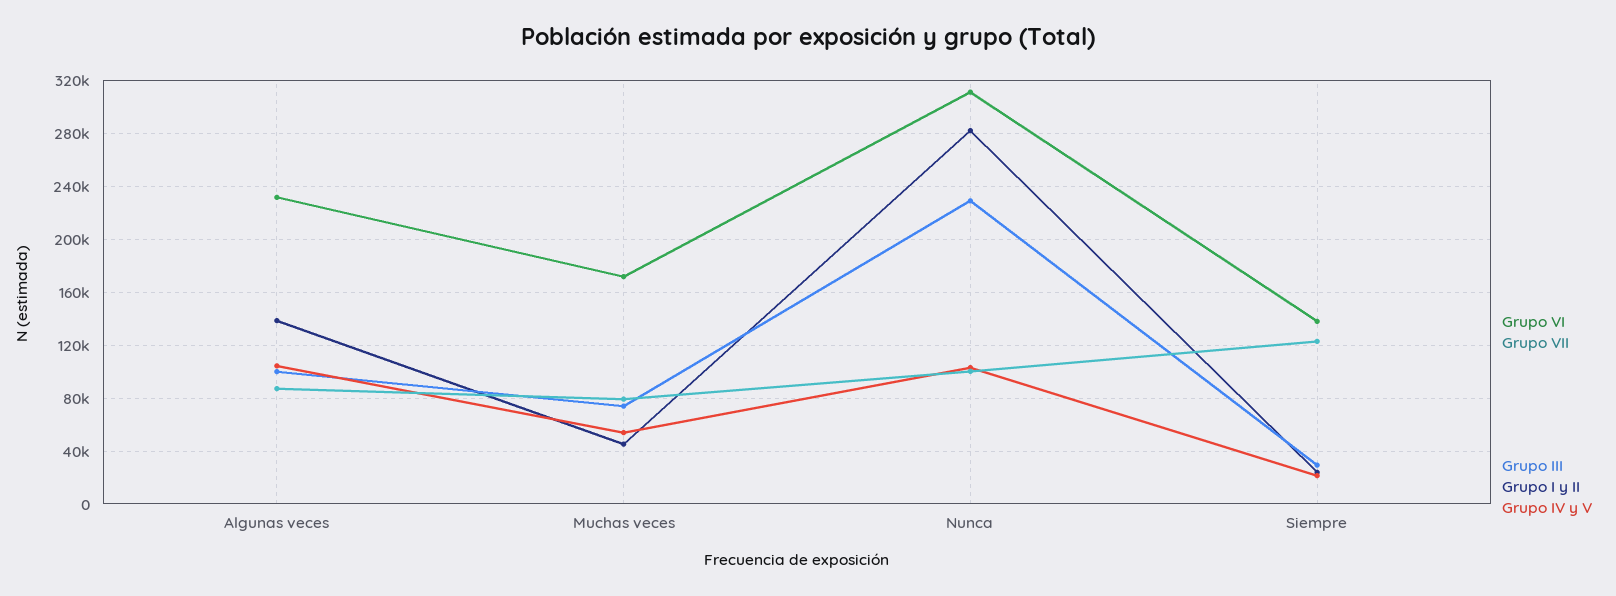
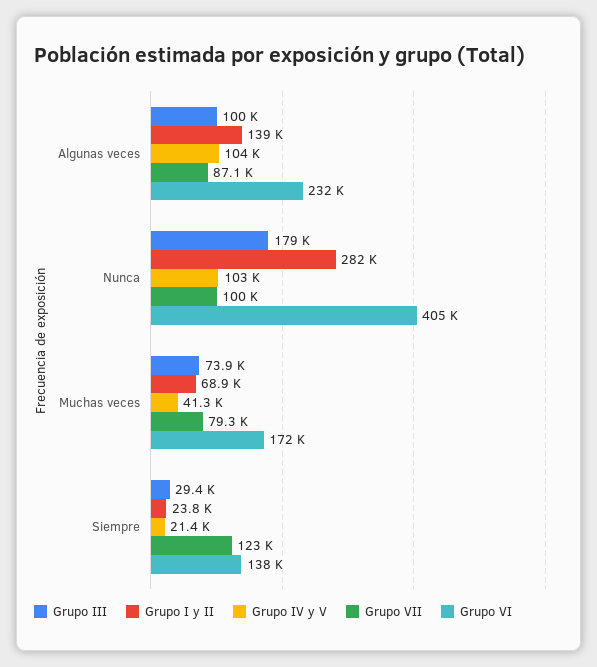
  {
    "Grupo VI": {
      "Algunas veces": 232000,
      "Muchas veces": 172000,
-     "Nunca": 310000,
+     "Nunca": 405000,
      "Siempre": 138000
    },
    "Grupo VII": {
      "Algunas veces": 87100,
      "Muchas veces": 79300,
      "Nunca": 100000,
      "Siempre": 123000
    },
    "Grupo III": {
      "Algunas veces": 100000,
      "Muchas veces": 73900,
-     "Nunca": 230000,
+     "Nunca": 179000,
      "Siempre": 29400
    },
    "Grupo I y II": {
      "Algunas veces": 139000,
-     "Muchas veces": 45000,
+     "Muchas veces": 68900,
      "Nunca": 282000,
      "Siempre": 23800
    },
    "Grupo IV y V": {
      "Algunas veces": 104000,
-     "Muchas veces": 55000,
+     "Muchas veces": 41300,
      "Nunca": 103000,
      "Siempre": 21400
    }
  }

